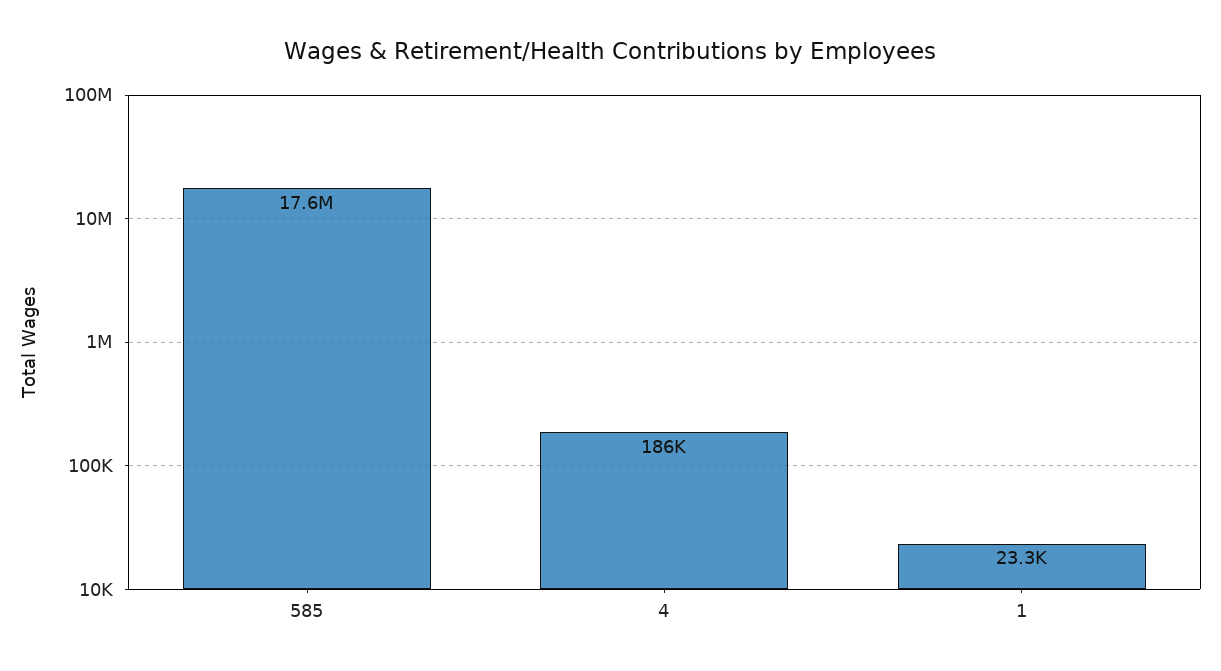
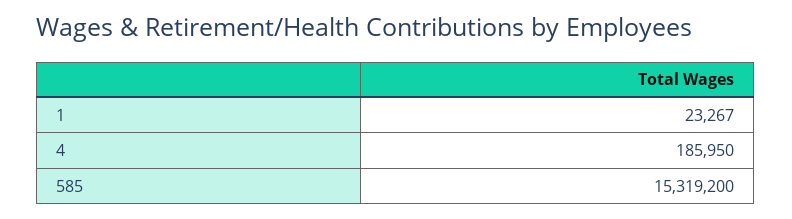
  {
-   "585": 17600000,
+   "585": 15319200,
    "4": 185950,
    "1": 23267
  }

